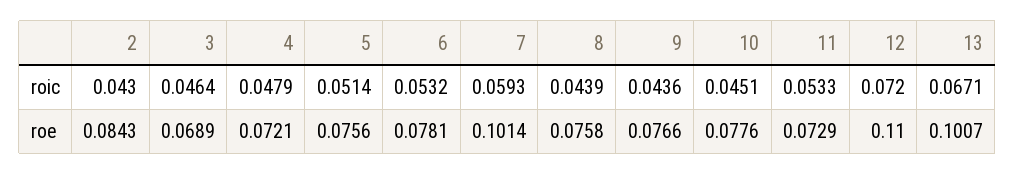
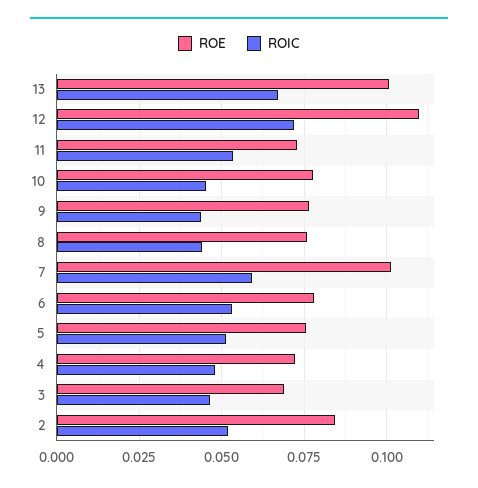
  {
    "roic": {
-     "2": 0.043,
+     "2": 0.0525,
      "3": 0.0464,
      "4": 0.0479,
      "5": 0.0514,
      "6": 0.0532,
      "7": 0.0593,
      "8": 0.0439,
      "9": 0.0436,
      "10": 0.0451,
      "11": 0.0533,
      "12": 0.072,
      "13": 0.0671
    },
    "roe": {
      "2": 0.0843,
      "3": 0.0689,
      "4": 0.0721,
      "5": 0.0756,
      "6": 0.0781,
      "7": 0.1014,
      "8": 0.0758,
      "9": 0.0766,
      "10": 0.0776,
      "11": 0.0729,
      "12": 0.11,
      "13": 0.1007
    }
  }

